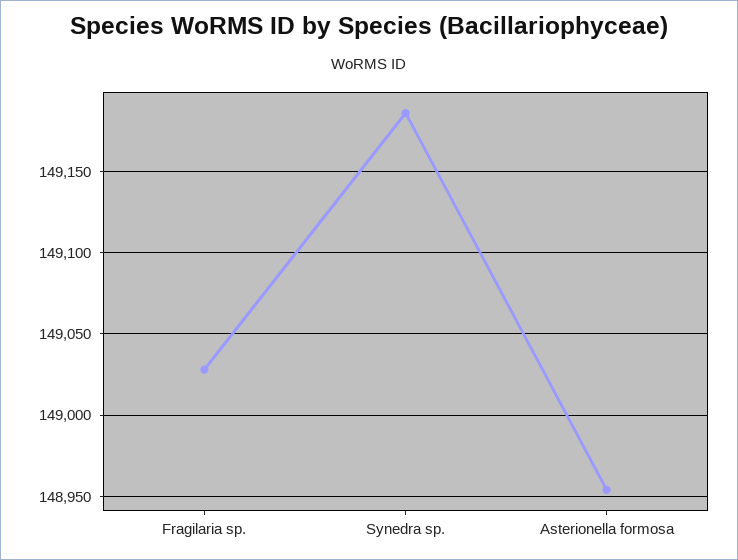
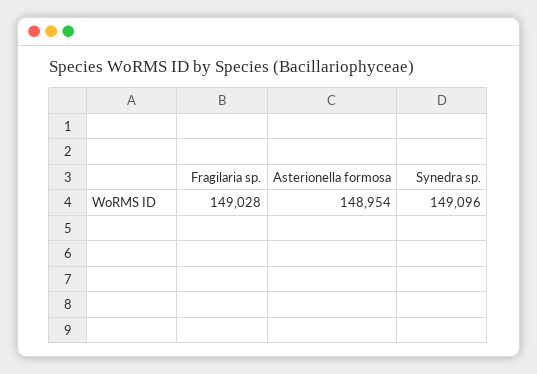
  {
    "Fragilaria sp.": 149028,
-   "Synedra sp.": 149185,
+   "Synedra sp.": 149096,
    "Asterionella formosa": 148954
  }

